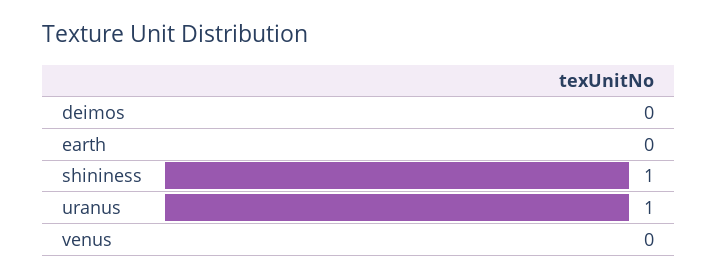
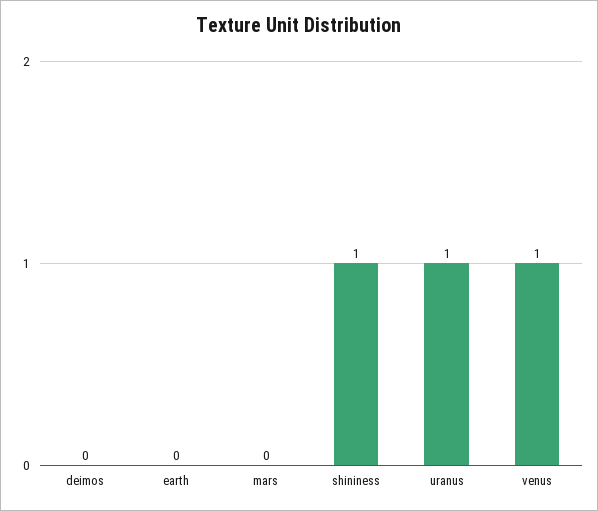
  {
    "deimos": 0,
    "earth": 0,
    "shininess": 1,
    "uranus": 1,
-   "venus": 0
+   "venus": 1,
+   "mars": 0
  }

